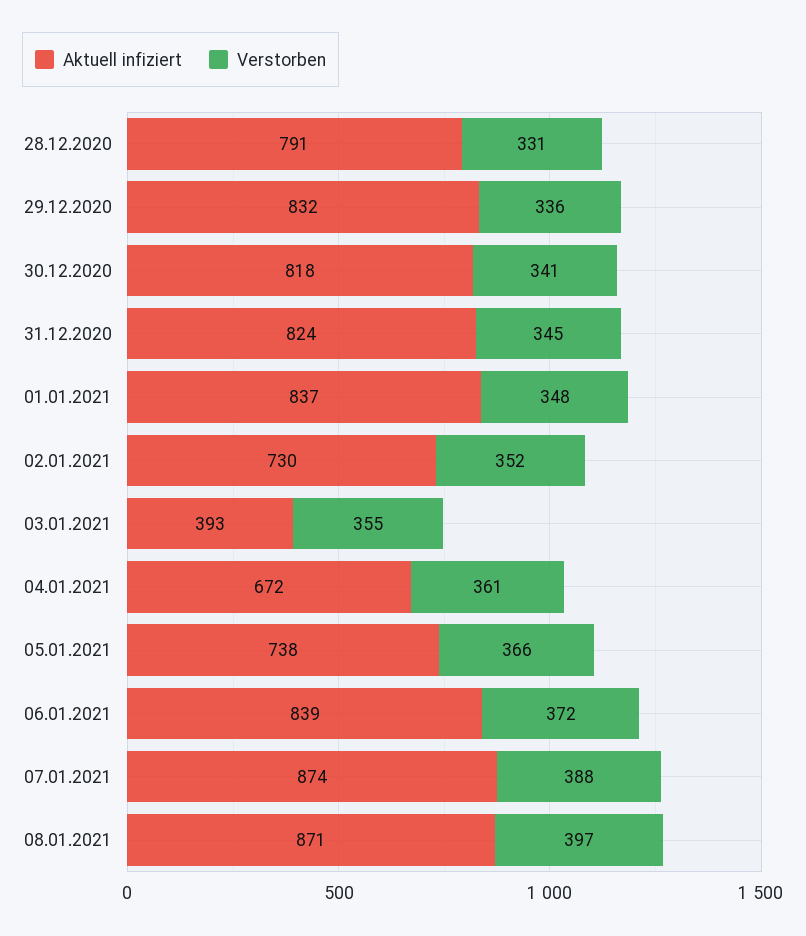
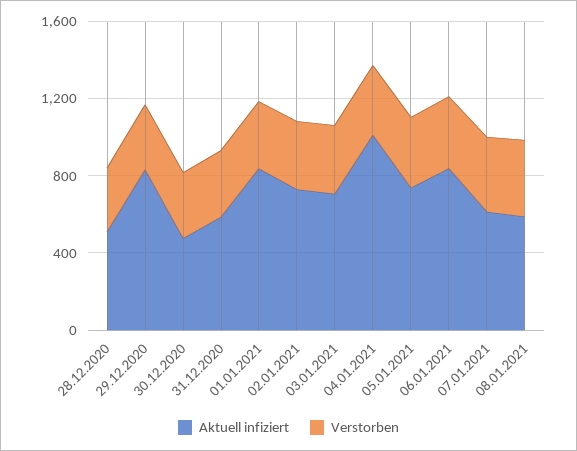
  {
    "Aktuell infiziert": {
-     "28.12.2020": 791,
+     "28.12.2020": 500,
      "29.12.2020": 832,
-     "30.12.2020": 818,
+     "30.12.2020": 500,
-     "31.12.2020": 824,
+     "31.12.2020": 600,
      "01.01.2021": 837,
      "02.01.2021": 730,
-     "03.01.2021": 393,
+     "03.01.2021": 700,
-     "04.01.2021": 672,
+     "04.01.2021": 1000,
      "05.01.2021": 738,
      "06.01.2021": 839,
-     "07.01.2021": 874,
+     "07.01.2021": 600,
-     "08.01.2021": 871
+     "08.01.2021": 600
    },
    "Verstorben": {
      "28.12.2020": 331,
      "29.12.2020": 336,
      "30.12.2020": 341,
      "31.12.2020": 345,
      "01.01.2021": 348,
      "02.01.2021": 352,
      "03.01.2021": 355,
      "04.01.2021": 361,
      "05.01.2021": 366,
      "06.01.2021": 372,
      "07.01.2021": 388,
      "08.01.2021": 397
    }
  }

